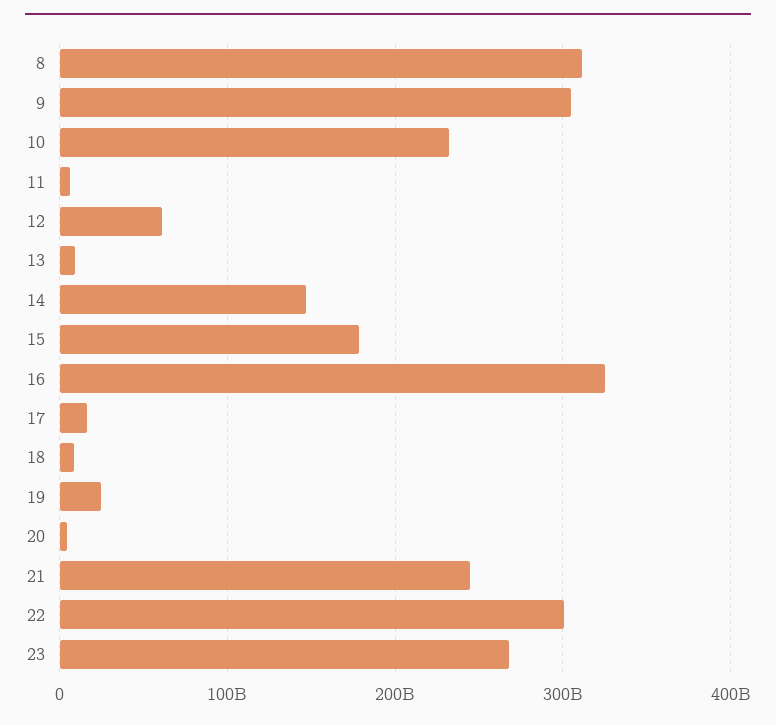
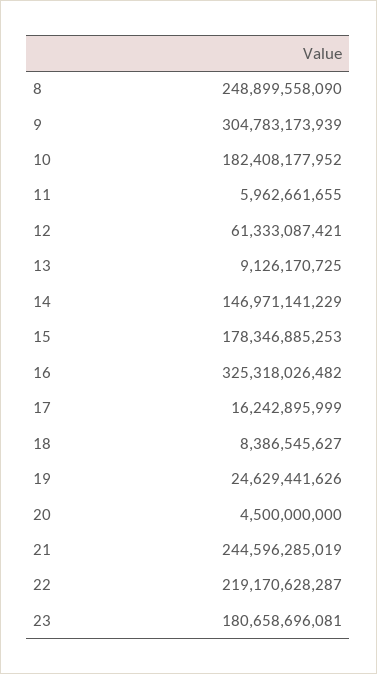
  {
-   "8": 310000000000,
+   "8": 248899558090,
    "9": 304783173939,
-   "10": 230000000000,
+   "10": 182408177952,
    "11": 5962661655,
    "12": 61333087421,
    "13": 9126170725,
    "14": 146971141229,
    "15": 178346885253,
    "16": 325318026482,
    "17": 16242895999,
    "18": 8386545627,
    "19": 24629441626,
    "20": 4500000000,
    "21": 244596285019,
-   "22": 300000000000,
+   "22": 219170628287,
-   "23": 270000000000
+   "23": 180658696081
  }

